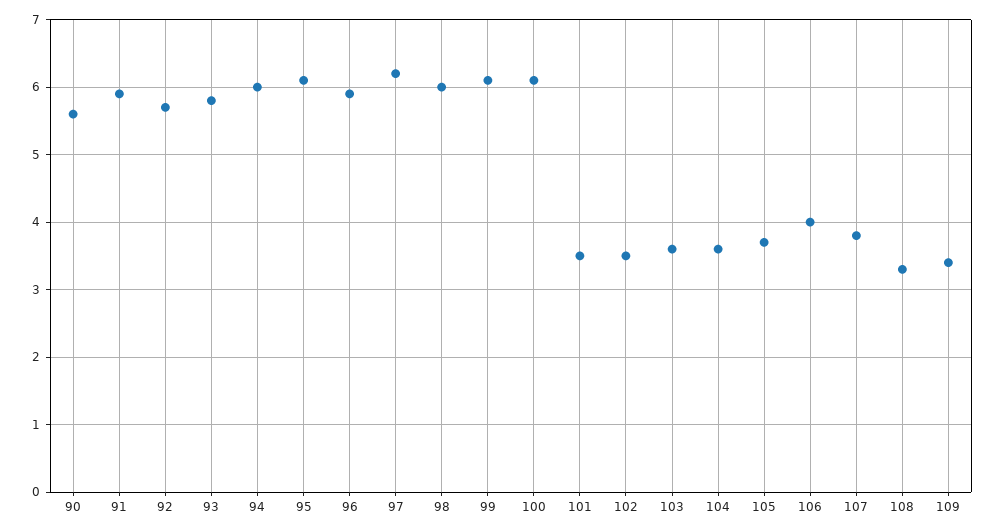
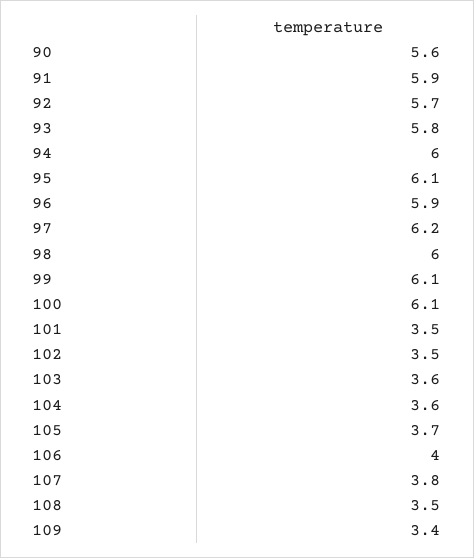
  {
    "90": 5.6,
    "91": 5.9,
    "92": 5.7,
    "93": 5.8,
    "94": 6,
    "95": 6.1,
    "96": 5.9,
    "97": 6.2,
    "98": 6,
    "99": 6.1,
    "100": 6.1,
    "101": 3.5,
    "102": 3.5,
    "103": 3.6,
    "104": 3.6,
    "105": 3.7,
    "106": 4,
    "107": 3.8,
-   "108": 3.3,
+   "108": 3.5,
    "109": 3.4
  }

